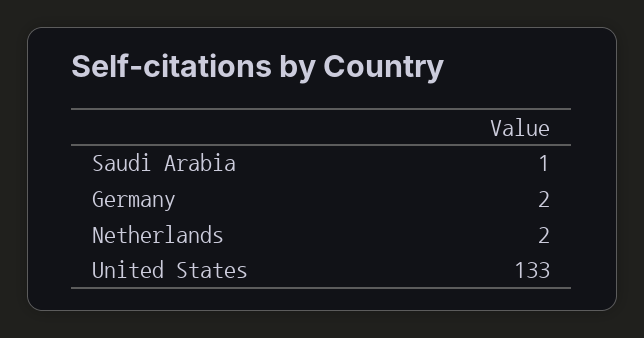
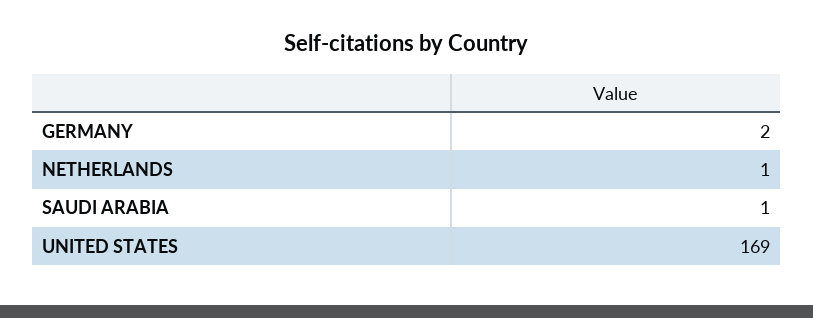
  {
    "Saudi Arabia": 1,
    "Germany": 2,
-   "Netherlands": 2,
+   "Netherlands": 1,
-   "United States": 133
+   "United States": 169
  }

